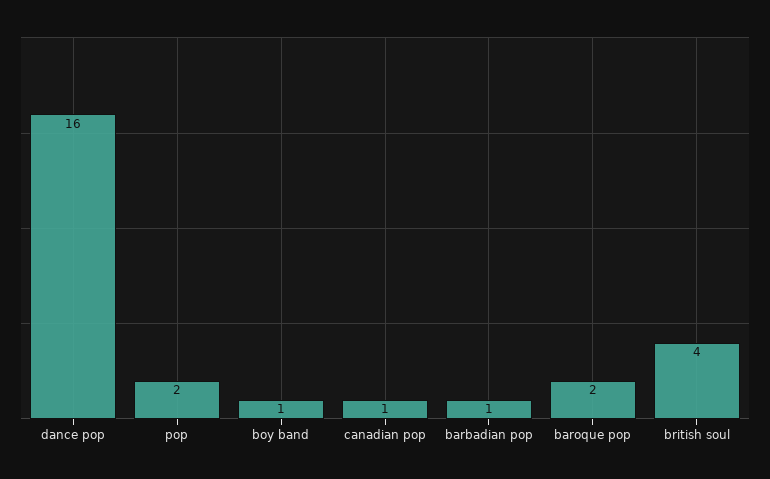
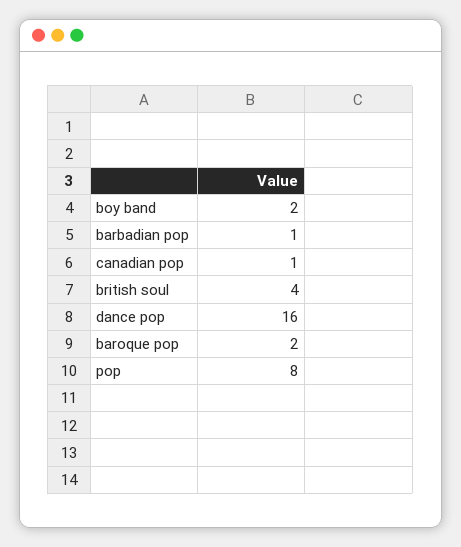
  {
    "dance pop": 16,
-   "pop": 2,
+   "pop": 8,
-   "boy band": 1,
+   "boy band": 2,
    "canadian pop": 1,
    "barbadian pop": 1,
    "baroque pop": 2,
    "british soul": 4
  }

